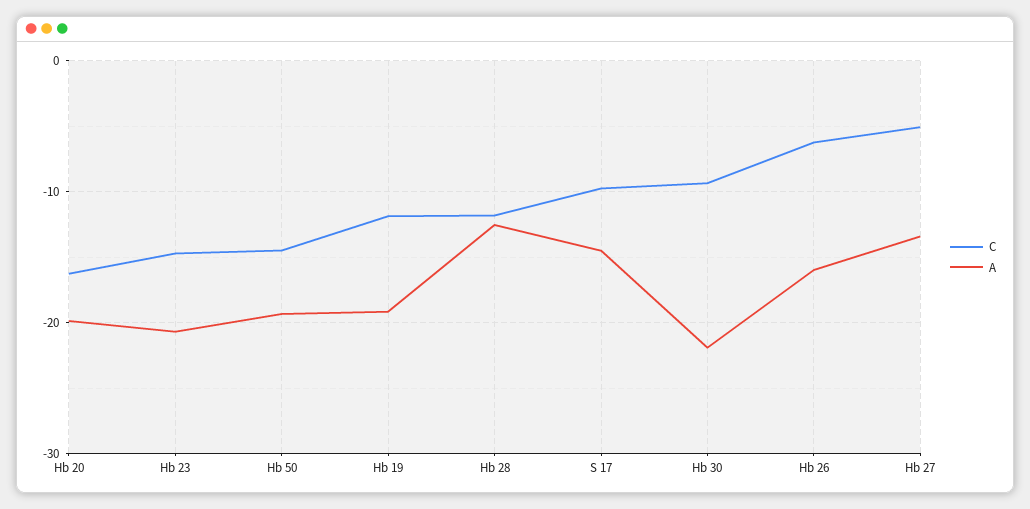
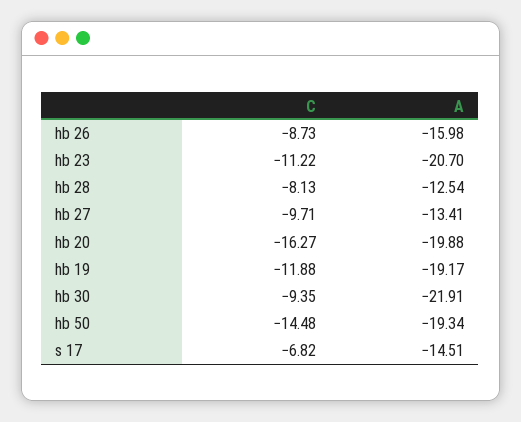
  {
    "C": {
      "Hb 20": -16.27,
-     "Hb 23": -15,
+     "Hb 23": -11.22,
      "Hb 50": -14.48,
      "Hb 19": -11.88,
-     "Hb 28": -12,
+     "Hb 28": -8.13,
-     "S 17": -10,
+     "S 17": -6.82,
      "Hb 30": -9.35,
-     "Hb 26": -6,
+     "Hb 26": -8.73,
-     "Hb 27": -5
+     "Hb 27": -9.71
    },
    "A": {
      "Hb 20": -19.88,
      "Hb 23": -20.7,
      "Hb 50": -19.34,
      "Hb 19": -19.17,
      "Hb 28": -12.54,
      "S 17": -14.51,
      "Hb 30": -21.91,
      "Hb 26": -15.98,
      "Hb 27": -13.41
    }
  }

